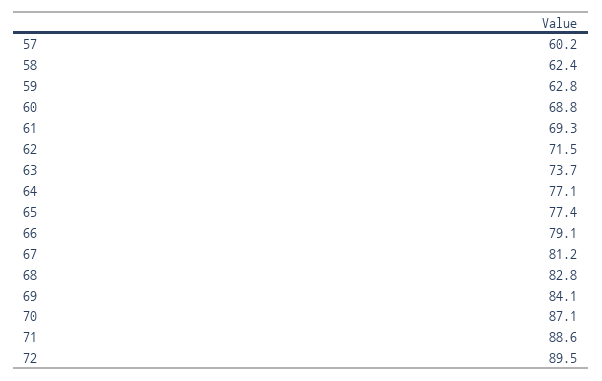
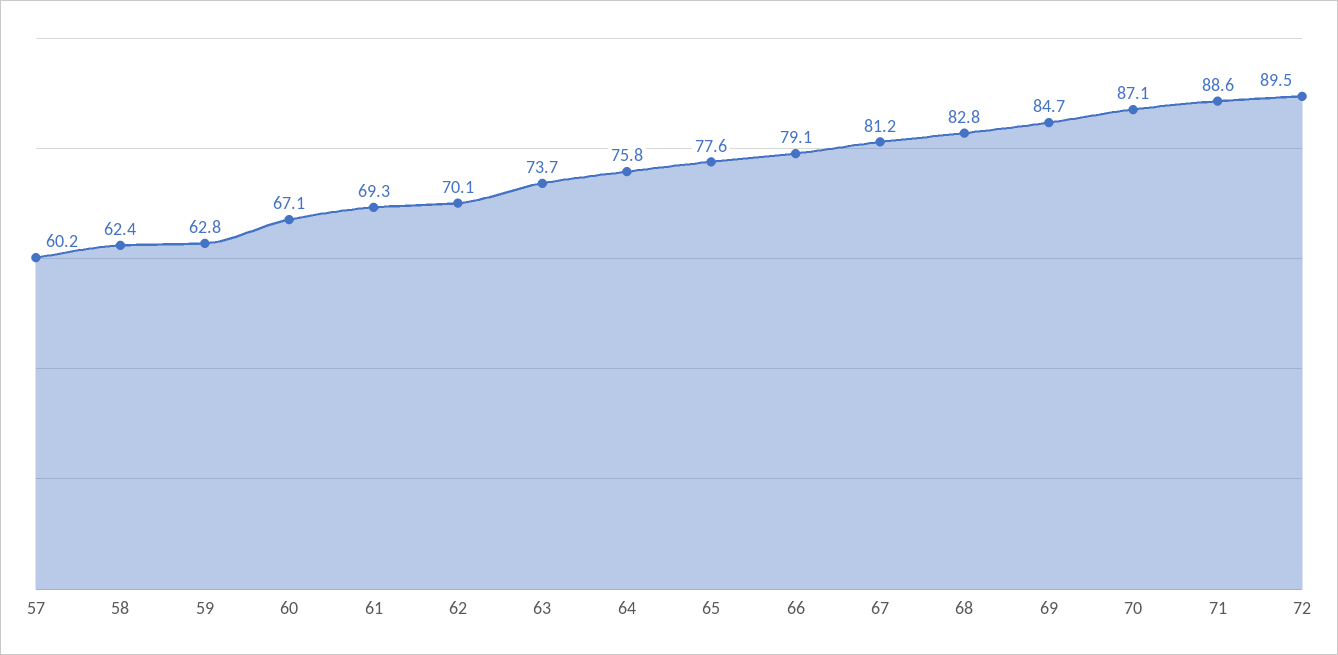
  {
    "57": 60.2,
    "58": 62.4,
    "59": 62.8,
-   "60": 68.8,
+   "60": 67.1,
    "61": 69.3,
-   "62": 71.5,
+   "62": 70.1,
    "63": 73.7,
-   "64": 77.1,
+   "64": 75.8,
-   "65": 77.4,
+   "65": 77.6,
    "66": 79.1,
    "67": 81.2,
    "68": 82.8,
-   "69": 84.1,
+   "69": 84.7,
    "70": 87.1,
    "71": 88.6,
    "72": 89.5
  }

